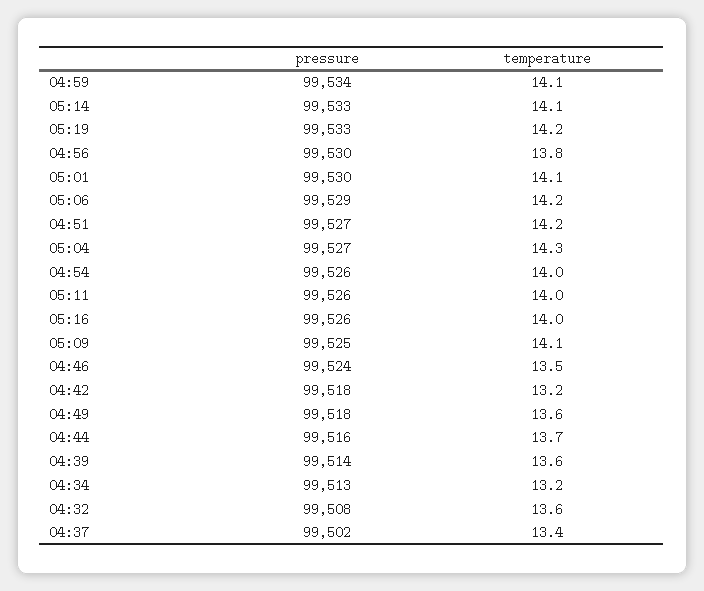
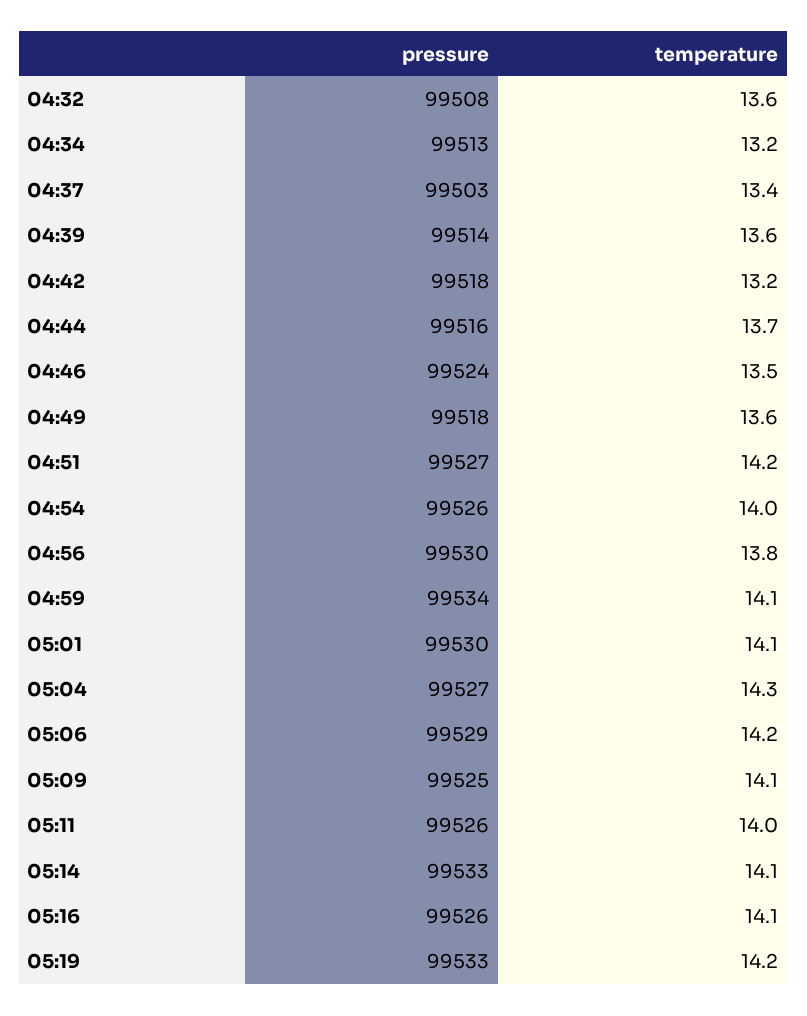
  {
    "pressure": {
      "04:59": 99534,
      "05:14": 99533,
      "05:19": 99533,
      "04:56": 99530,
      "05:01": 99530,
      "05:06": 99529,
      "04:51": 99527,
      "05:04": 99527,
      "04:54": 99526,
      "05:11": 99526,
      "05:16": 99526,
      "05:09": 99525,
      "04:46": 99524,
      "04:42": 99518,
      "04:49": 99518,
      "04:44": 99516,
      "04:39": 99514,
      "04:34": 99513,
      "04:32": 99508,
-     "04:37": 99502
+     "04:37": 99503
    },
    "temperature": {
      "04:59": 14.1,
      "05:14": 14.1,
      "05:19": 14.2,
      "04:56": 13.8,
      "05:01": 14.1,
      "05:06": 14.2,
      "04:51": 14.2,
      "05:04": 14.3,
      "04:54": 14,
      "05:11": 14,
-     "05:16": 14,
+     "05:16": 14.1,
      "05:09": 14.1,
      "04:46": 13.5,
      "04:42": 13.2,
      "04:49": 13.6,
      "04:44": 13.7,
      "04:39": 13.6,
      "04:34": 13.2,
      "04:32": 13.6,
      "04:37": 13.4
    }
  }

